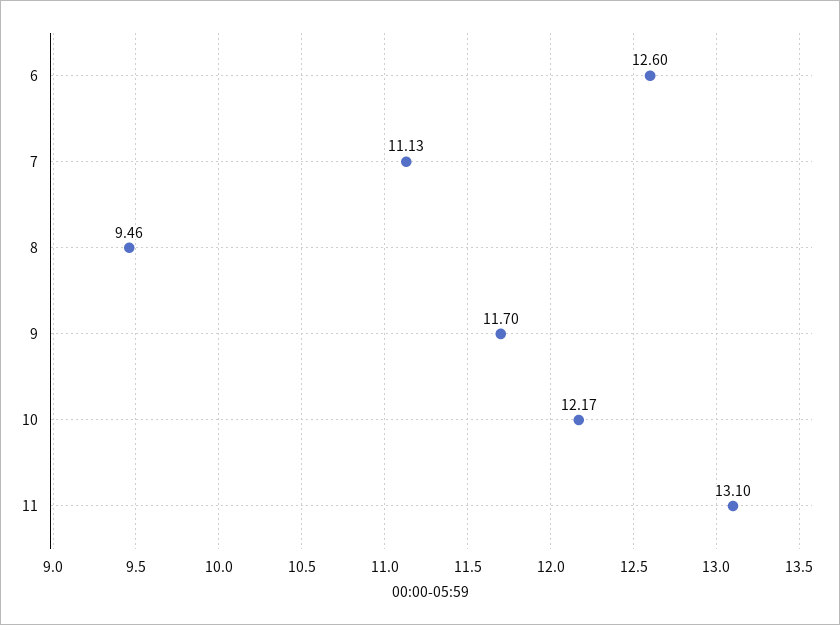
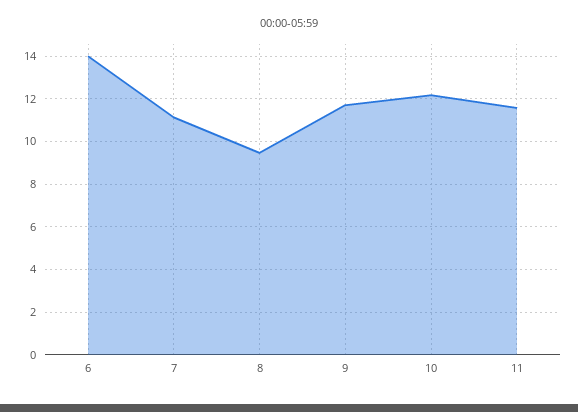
  {
-   "6": 12.6,
+   "6": 14,
    "7": 11.13,
    "8": 9.46,
    "9": 11.7,
    "10": 12.17,
-   "11": 13.1
+   "11": 11.5
  }

